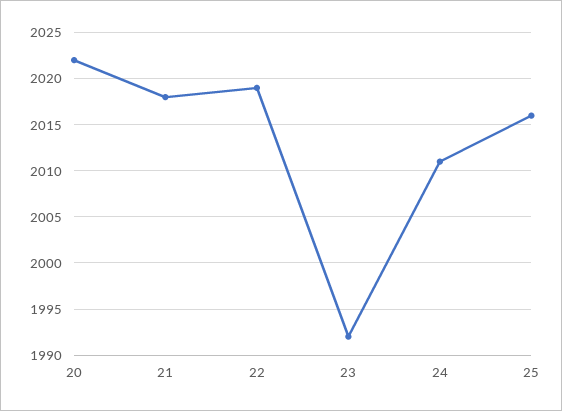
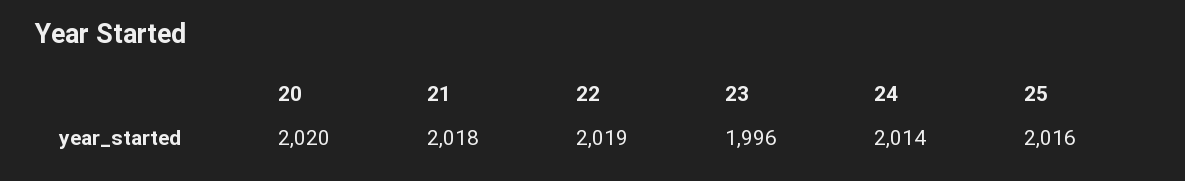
  {
-   "20": 2022,
+   "20": 2020,
    "21": 2018,
    "22": 2019,
-   "23": 1992,
+   "23": 1996,
-   "24": 2011,
+   "24": 2014,
    "25": 2016
  }

